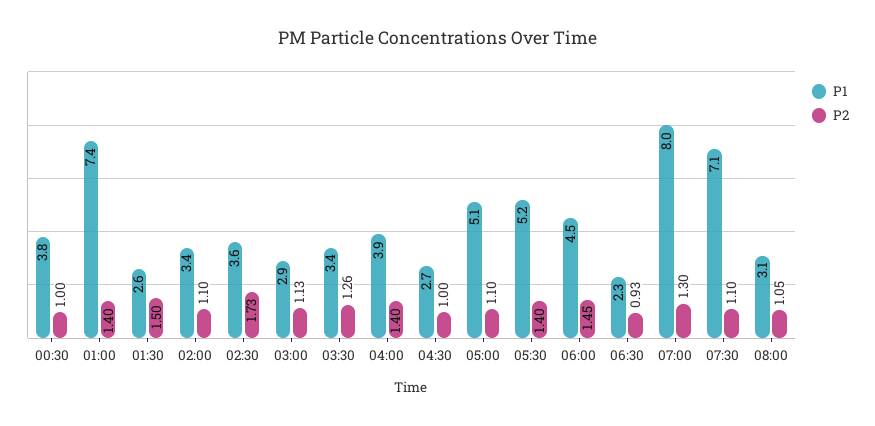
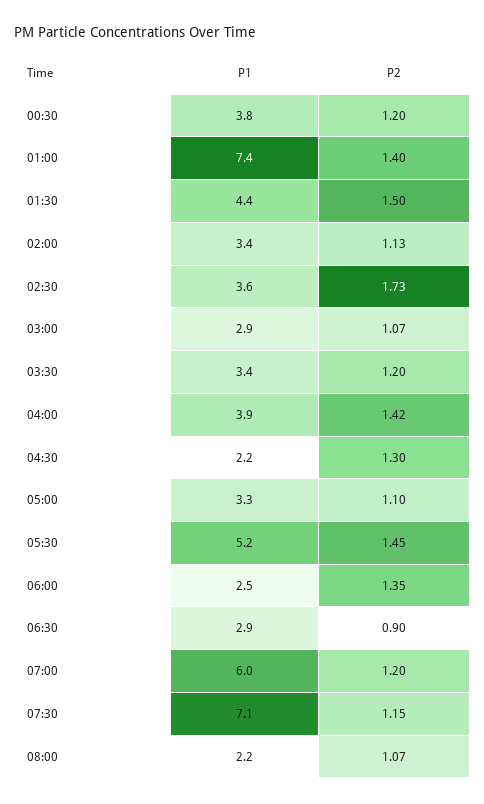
  {
    "P1": {
      "00:30": 3.8,
      "01:00": 7.4,
-     "01:30": 2.6,
+     "01:30": 4.4,
      "02:00": 3.4,
      "02:30": 3.6,
      "03:00": 2.9,
      "03:30": 3.4,
      "04:00": 3.9,
-     "04:30": 2.7,
+     "04:30": 2.2,
-     "05:00": 5.1,
+     "05:00": 3.3,
      "05:30": 5.2,
-     "06:00": 4.5,
+     "06:00": 2.5,
-     "06:30": 2.3,
+     "06:30": 2.9,
-     "07:00": 8,
+     "07:00": 6,
      "07:30": 7.1,
-     "08:00": 3.1
+     "08:00": 2.2
    },
    "P2": {
-     "00:30": 1,
+     "00:30": 1.2,
      "01:00": 1.4,
      "01:30": 1.5,
-     "02:00": 1.1,
+     "02:00": 1.13,
      "02:30": 1.73,
-     "03:00": 1.13,
+     "03:00": 1.07,
-     "03:30": 1.26,
+     "03:30": 1.2,
-     "04:00": 1.4,
+     "04:00": 1.42,
-     "04:30": 1,
+     "04:30": 1.3,
      "05:00": 1.1,
-     "05:30": 1.4,
+     "05:30": 1.45,
-     "06:00": 1.45,
+     "06:00": 1.35,
-     "06:30": 0.93,
+     "06:30": 0.9,
-     "07:00": 1.3,
+     "07:00": 1.2,
-     "07:30": 1.1,
+     "07:30": 1.15,
-     "08:00": 1.05
+     "08:00": 1.07
    }
  }

